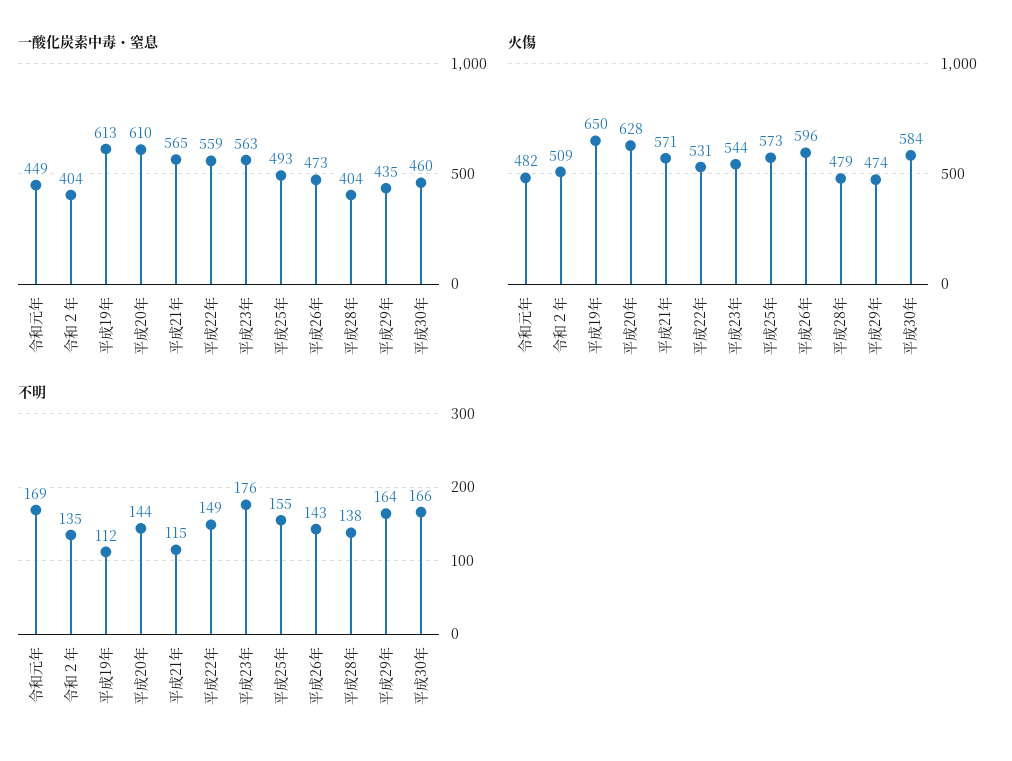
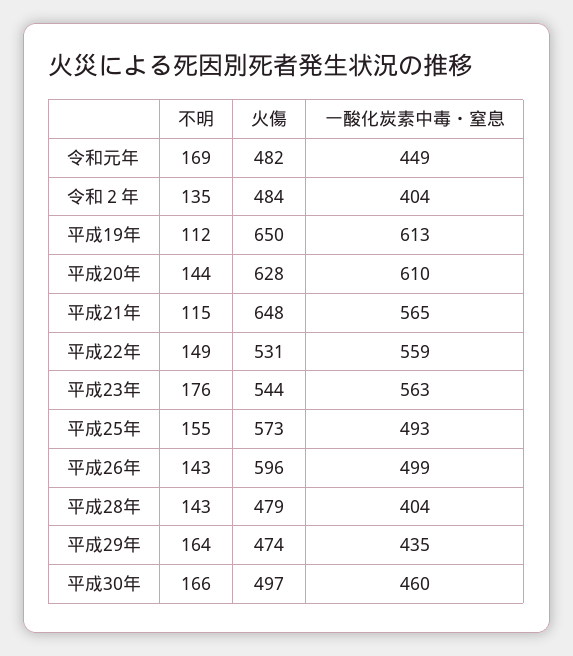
  {
    "一酸化炭素中毒・窒息": {
      "令和元年": 449,
      "令和２年": 404,
      "平成19年": 613,
      "平成20年": 610,
      "平成21年": 565,
      "平成22年": 559,
      "平成23年": 563,
      "平成25年": 493,
-     "平成26年": 473,
+     "平成26年": 499,
      "平成28年": 404,
      "平成29年": 435,
      "平成30年": 460
    },
    "火傷": {
      "令和元年": 482,
-     "令和２年": 509,
+     "令和２年": 484,
      "平成19年": 650,
      "平成20年": 628,
-     "平成21年": 571,
+     "平成21年": 648,
      "平成22年": 531,
      "平成23年": 544,
      "平成25年": 573,
      "平成26年": 596,
      "平成28年": 479,
      "平成29年": 474,
-     "平成30年": 584
+     "平成30年": 497
    },
    "不明": {
      "令和元年": 169,
      "令和２年": 135,
      "平成19年": 112,
      "平成20年": 144,
      "平成21年": 115,
      "平成22年": 149,
      "平成23年": 176,
      "平成25年": 155,
      "平成26年": 143,
-     "平成28年": 138,
+     "平成28年": 143,
      "平成29年": 164,
      "平成30年": 166
    }
  }

